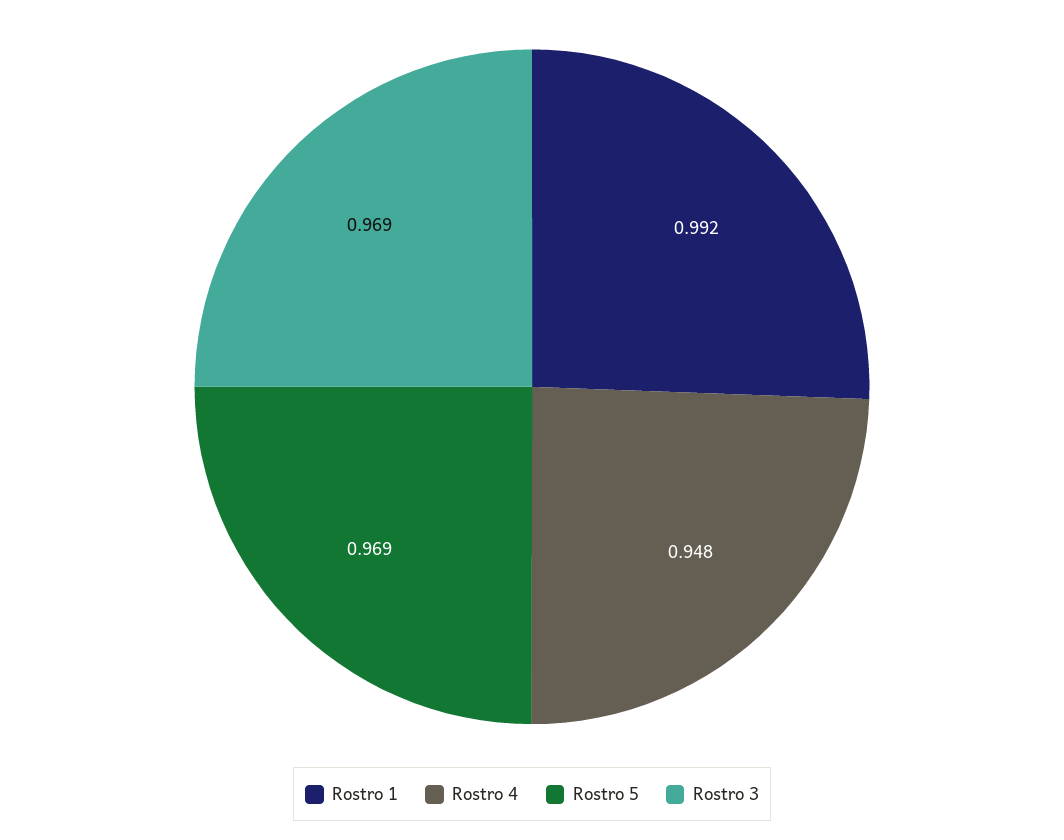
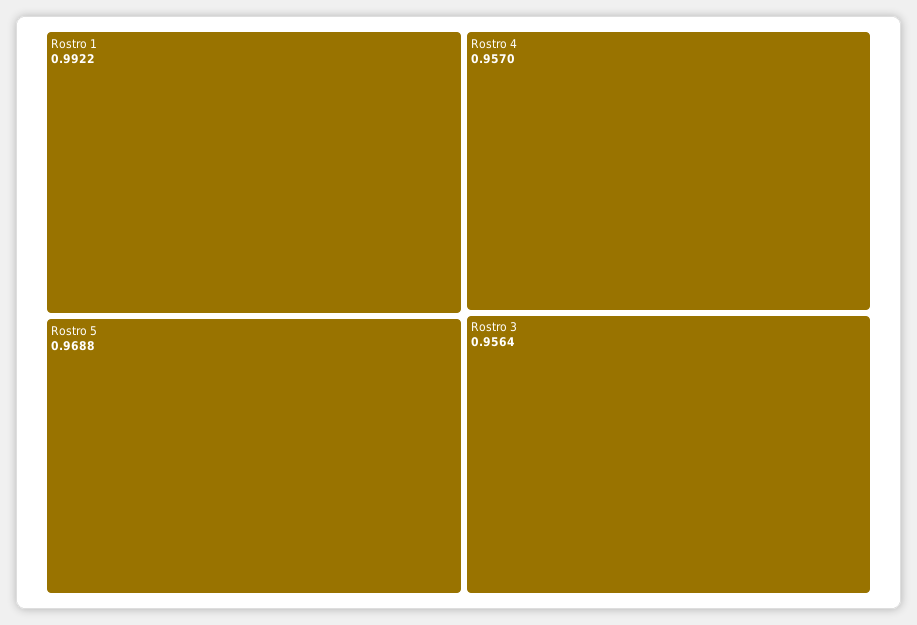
  {
    "Rostro 1": 0.9922,
-   "Rostro 4": 0.948,
+   "Rostro 4": 0.957,
    "Rostro 5": 0.9688,
-   "Rostro 3": 0.969
+   "Rostro 3": 0.9564
  }

